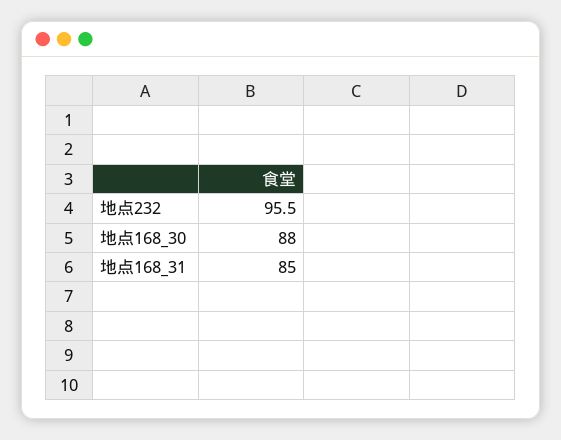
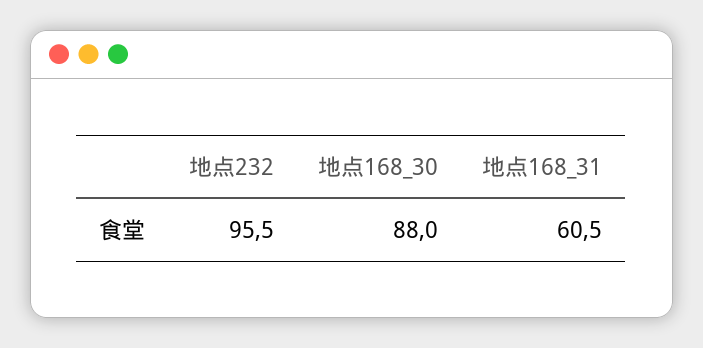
  {
    "地点232": 95.5,
    "地点168_30": 88,
-   "地点168_31": 85
+   "地点168_31": 60.5
  }

